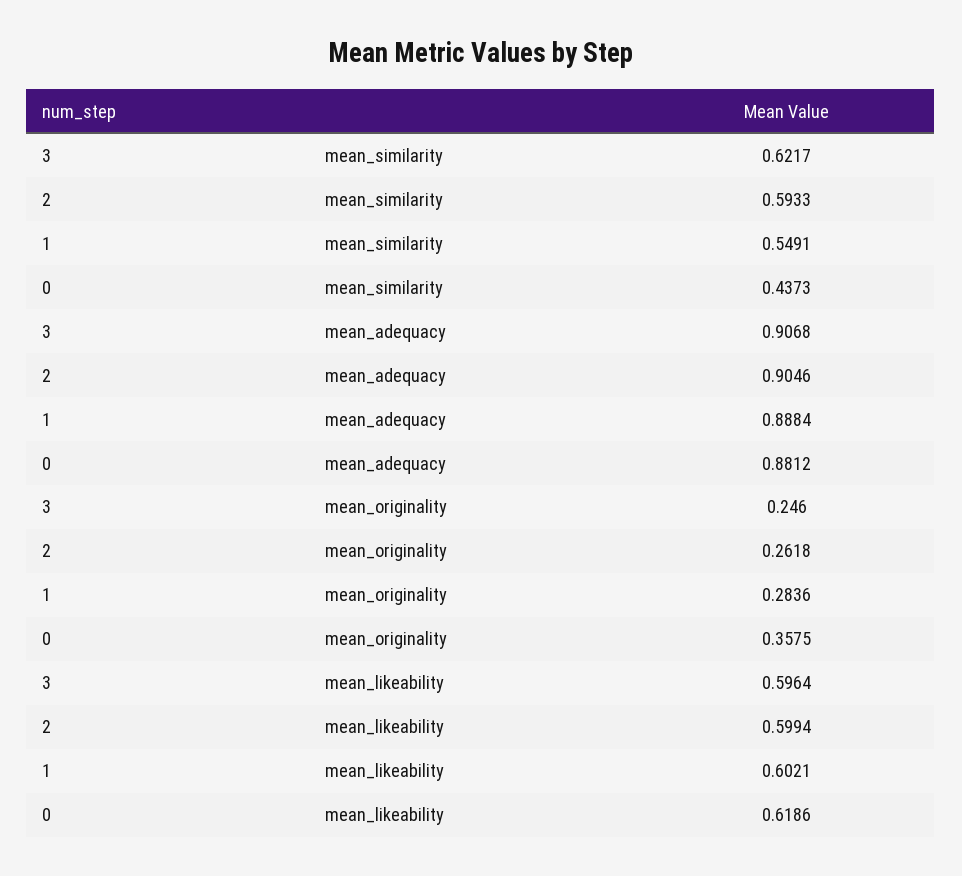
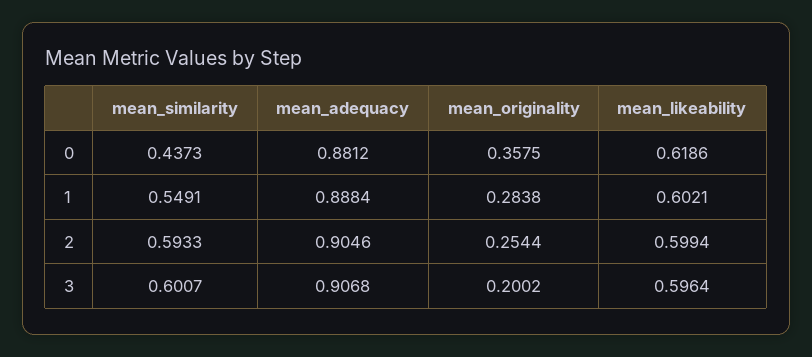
  {
    "3": {
-     "mean_similarity": 0.6217,
+     "mean_similarity": 0.6007,
      "mean_adequacy": 0.9068,
-     "mean_originality": 0.246,
+     "mean_originality": 0.2002,
      "mean_likeability": 0.5964
    },
    "2": {
      "mean_similarity": 0.5933,
      "mean_adequacy": 0.9046,
-     "mean_originality": 0.2618,
+     "mean_originality": 0.2544,
      "mean_likeability": 0.5994
    },
    "1": {
      "mean_similarity": 0.5491,
      "mean_adequacy": 0.8884,
-     "mean_originality": 0.2836,
+     "mean_originality": 0.2838,
      "mean_likeability": 0.6021
    },
    "0": {
      "mean_similarity": 0.4373,
      "mean_adequacy": 0.8812,
      "mean_originality": 0.3575,
      "mean_likeability": 0.6186
    }
  }

